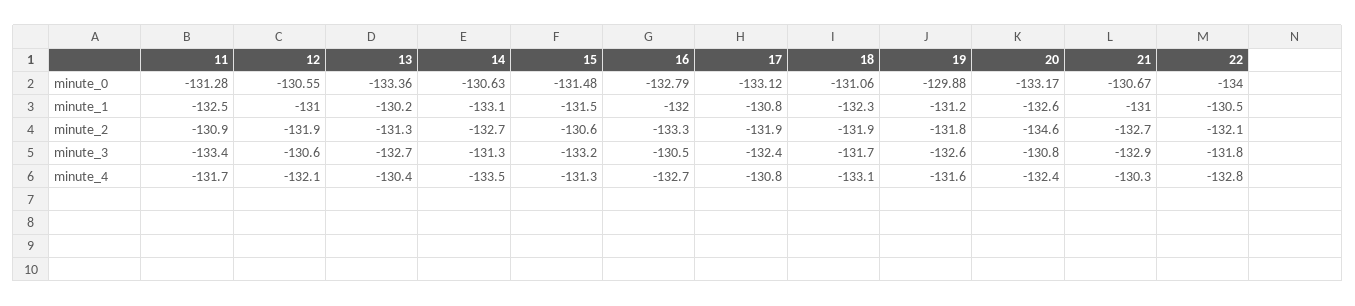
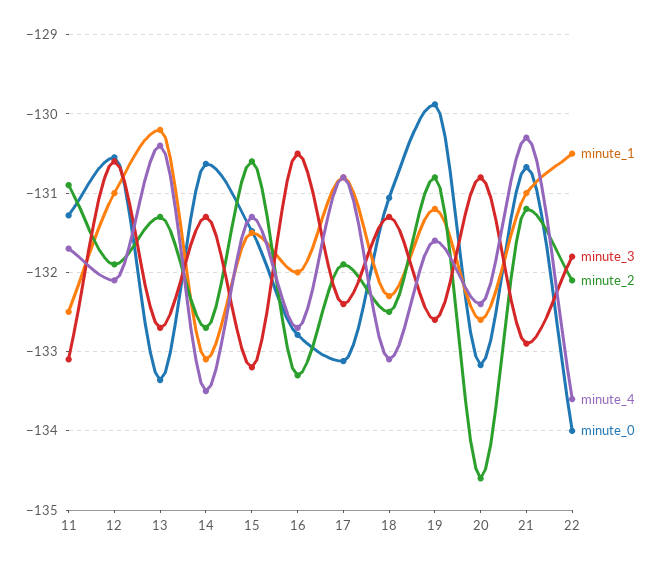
  {
    "minute_0": {
      "11": -131.28,
      "12": -130.55,
      "13": -133.36,
      "14": -130.63,
      "15": -131.48,
      "16": -132.79,
      "17": -133.12,
      "18": -131.06,
      "19": -129.88,
      "20": -133.17,
      "21": -130.67,
      "22": -134
    },
    "minute_1": {
      "11": -132.5,
      "12": -131,
      "13": -130.2,
      "14": -133.1,
      "15": -131.5,
      "16": -132,
      "17": -130.8,
      "18": -132.3,
      "19": -131.2,
      "20": -132.6,
      "21": -131,
      "22": -130.5
    },
    "minute_2": {
      "11": -130.9,
      "12": -131.9,
      "13": -131.3,
      "14": -132.7,
      "15": -130.6,
      "16": -133.3,
      "17": -131.9,
-     "18": -131.9,
+     "18": -132.5,
-     "19": -131.8,
+     "19": -130.8,
      "20": -134.6,
-     "21": -132.7,
+     "21": -131.2,
      "22": -132.1
    },
    "minute_3": {
-     "11": -133.4,
+     "11": -133.1,
      "12": -130.6,
      "13": -132.7,
      "14": -131.3,
      "15": -133.2,
      "16": -130.5,
      "17": -132.4,
-     "18": -131.7,
+     "18": -131.3,
      "19": -132.6,
      "20": -130.8,
      "21": -132.9,
      "22": -131.8
    },
    "minute_4": {
      "11": -131.7,
      "12": -132.1,
      "13": -130.4,
      "14": -133.5,
      "15": -131.3,
      "16": -132.7,
      "17": -130.8,
      "18": -133.1,
      "19": -131.6,
      "20": -132.4,
      "21": -130.3,
-     "22": -132.8
+     "22": -133.6
    }
  }

